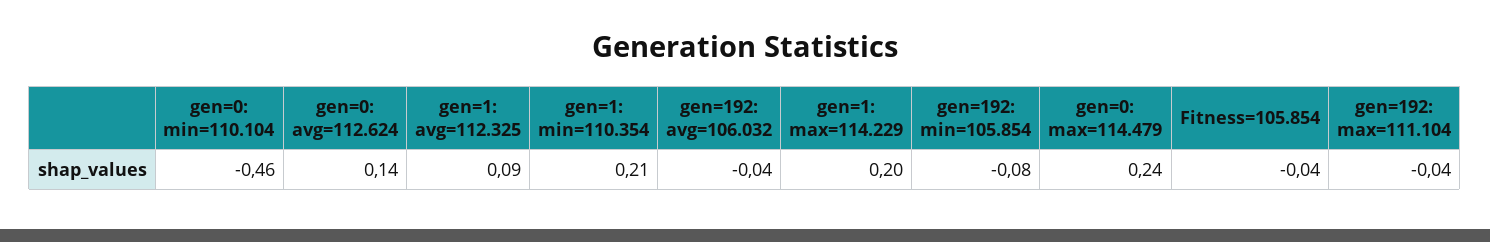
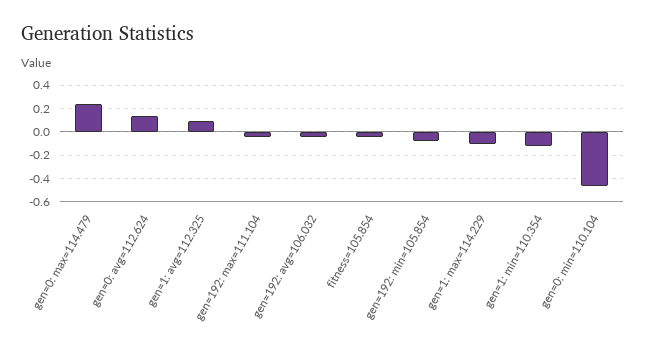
  {
    "gen=0: min=110.104": -0.46,
    "gen=0: avg=112.624": 0.14,
    "gen=1: avg=112.325": 0.09,
-   "gen=1: min=110.354": 0.21,
+   "gen=1: min=110.354": -0.1,
    "gen=192: avg=106.032": -0.04,
-   "gen=1: max=114.229": 0.2,
+   "gen=1: max=114.229": -0.1,
    "gen=192: min=105.854": -0.08,
    "gen=0: max=114.479": 0.24,
    "Fitness=105.854": -0.04,
    "gen=192: max=111.104": -0.04
  }

